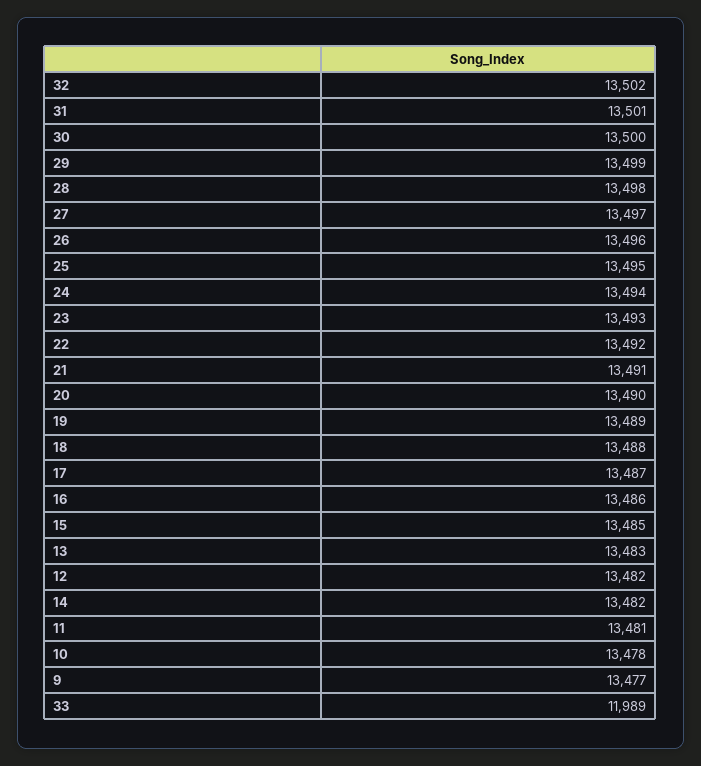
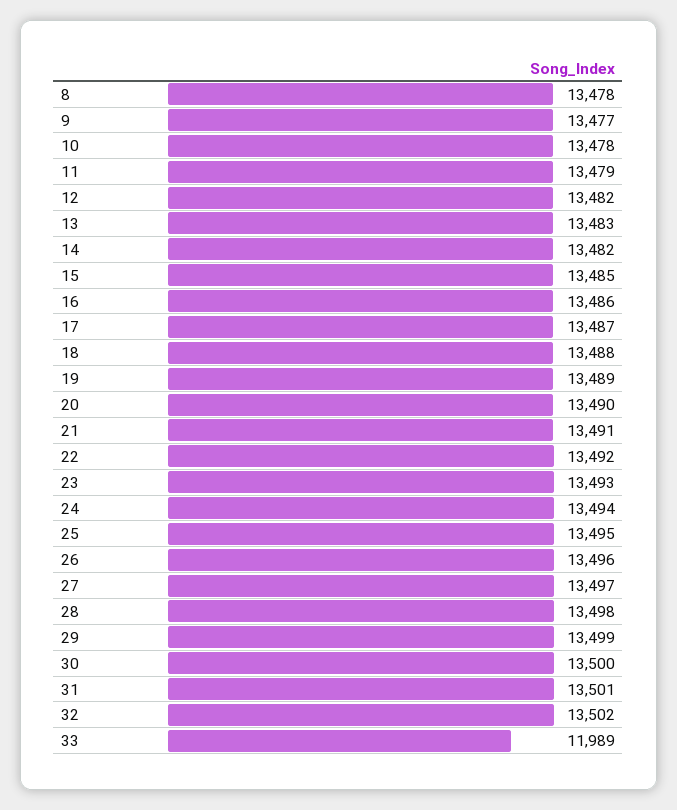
  {
    "32": 13502,
    "31": 13501,
    "30": 13500,
    "29": 13499,
    "28": 13498,
    "27": 13497,
    "26": 13496,
    "25": 13495,
    "24": 13494,
    "23": 13493,
    "22": 13492,
    "21": 13491,
    "20": 13490,
    "19": 13489,
    "18": 13488,
    "17": 13487,
    "16": 13486,
    "15": 13485,
    "13": 13483,
    "12": 13482,
    "14": 13482,
-   "11": 13481,
+   "11": 13479,
    "10": 13478,
    "9": 13477,
-   "33": 11989
+   "33": 11989,
+   "8": 13478
  }

